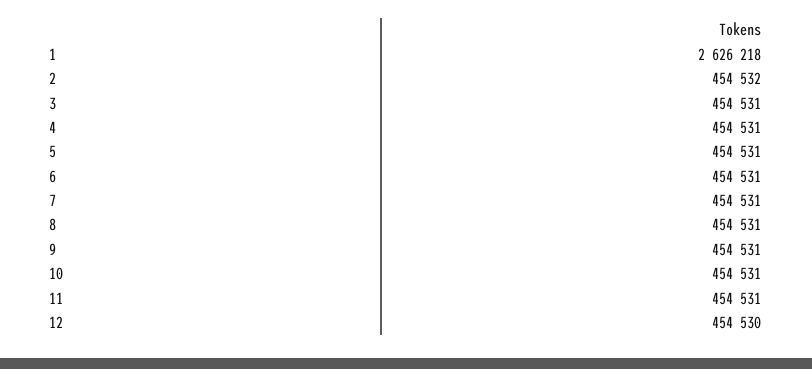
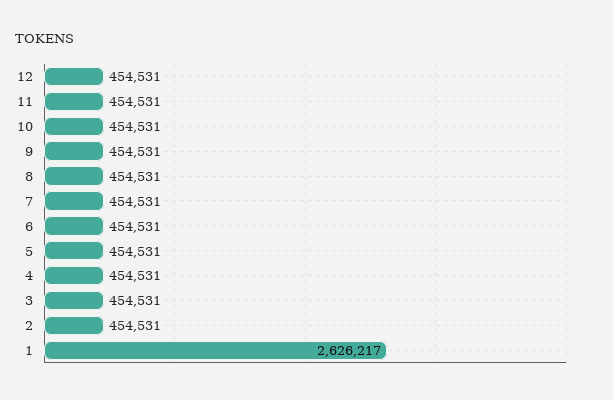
  {
-   "1": 2626218,
+   "1": 2626217,
-   "2": 454532,
+   "2": 454531,
    "3": 454531,
    "4": 454531,
    "5": 454531,
    "6": 454531,
    "7": 454531,
    "8": 454531,
    "9": 454531,
    "10": 454531,
    "11": 454531,
-   "12": 454530
+   "12": 454531
  }

